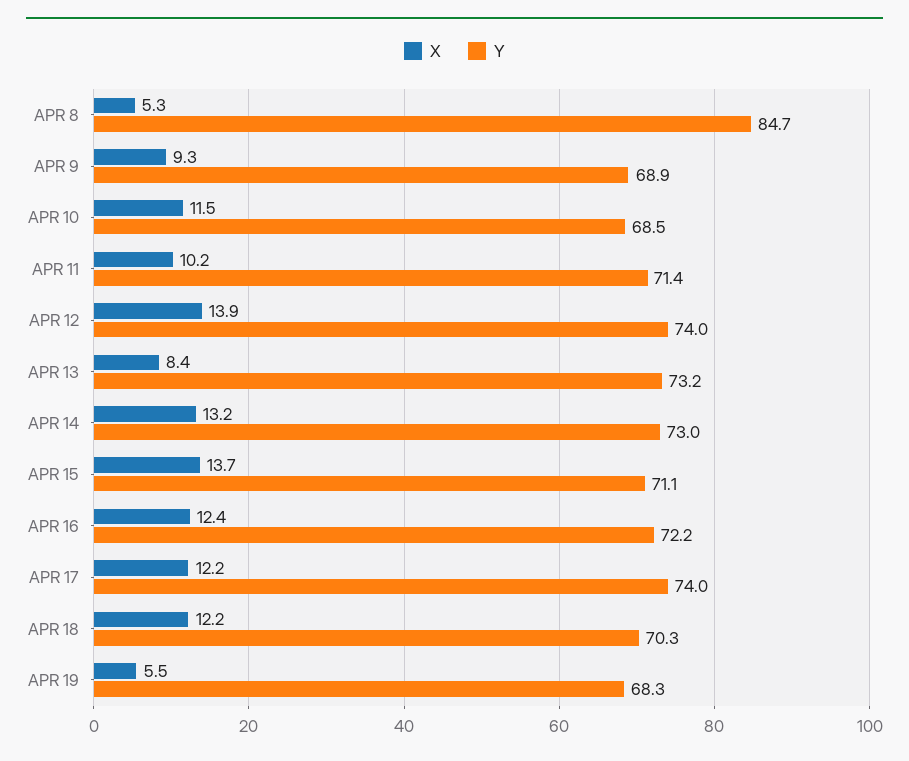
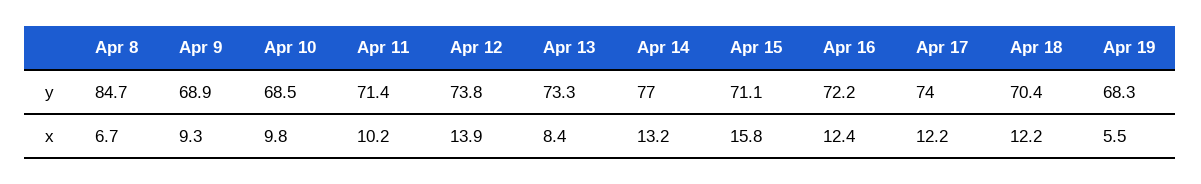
  {
    "X": {
-     "APR 8": 5.3,
+     "APR 8": 6.7,
      "APR 9": 9.3,
-     "APR 10": 11.5,
+     "APR 10": 9.8,
      "APR 11": 10.2,
      "APR 12": 13.9,
      "APR 13": 8.4,
      "APR 14": 13.2,
-     "APR 15": 13.7,
+     "APR 15": 15.8,
      "APR 16": 12.4,
      "APR 17": 12.2,
      "APR 18": 12.2,
      "APR 19": 5.5
    },
    "Y": {
      "APR 8": 84.7,
      "APR 9": 68.9,
      "APR 10": 68.5,
      "APR 11": 71.4,
-     "APR 12": 74,
+     "APR 12": 73.8,
-     "APR 13": 73.2,
+     "APR 13": 73.3,
-     "APR 14": 73,
+     "APR 14": 77,
      "APR 15": 71.1,
      "APR 16": 72.2,
      "APR 17": 74,
-     "APR 18": 70.3,
+     "APR 18": 70.4,
      "APR 19": 68.3
    }
  }

